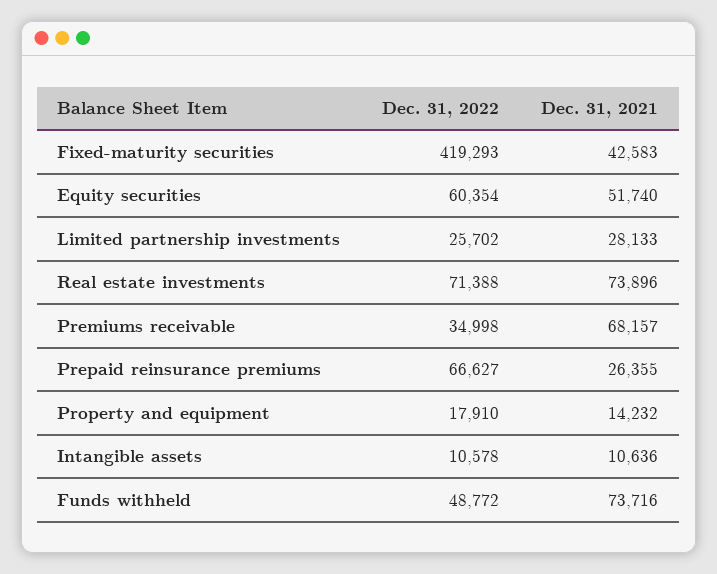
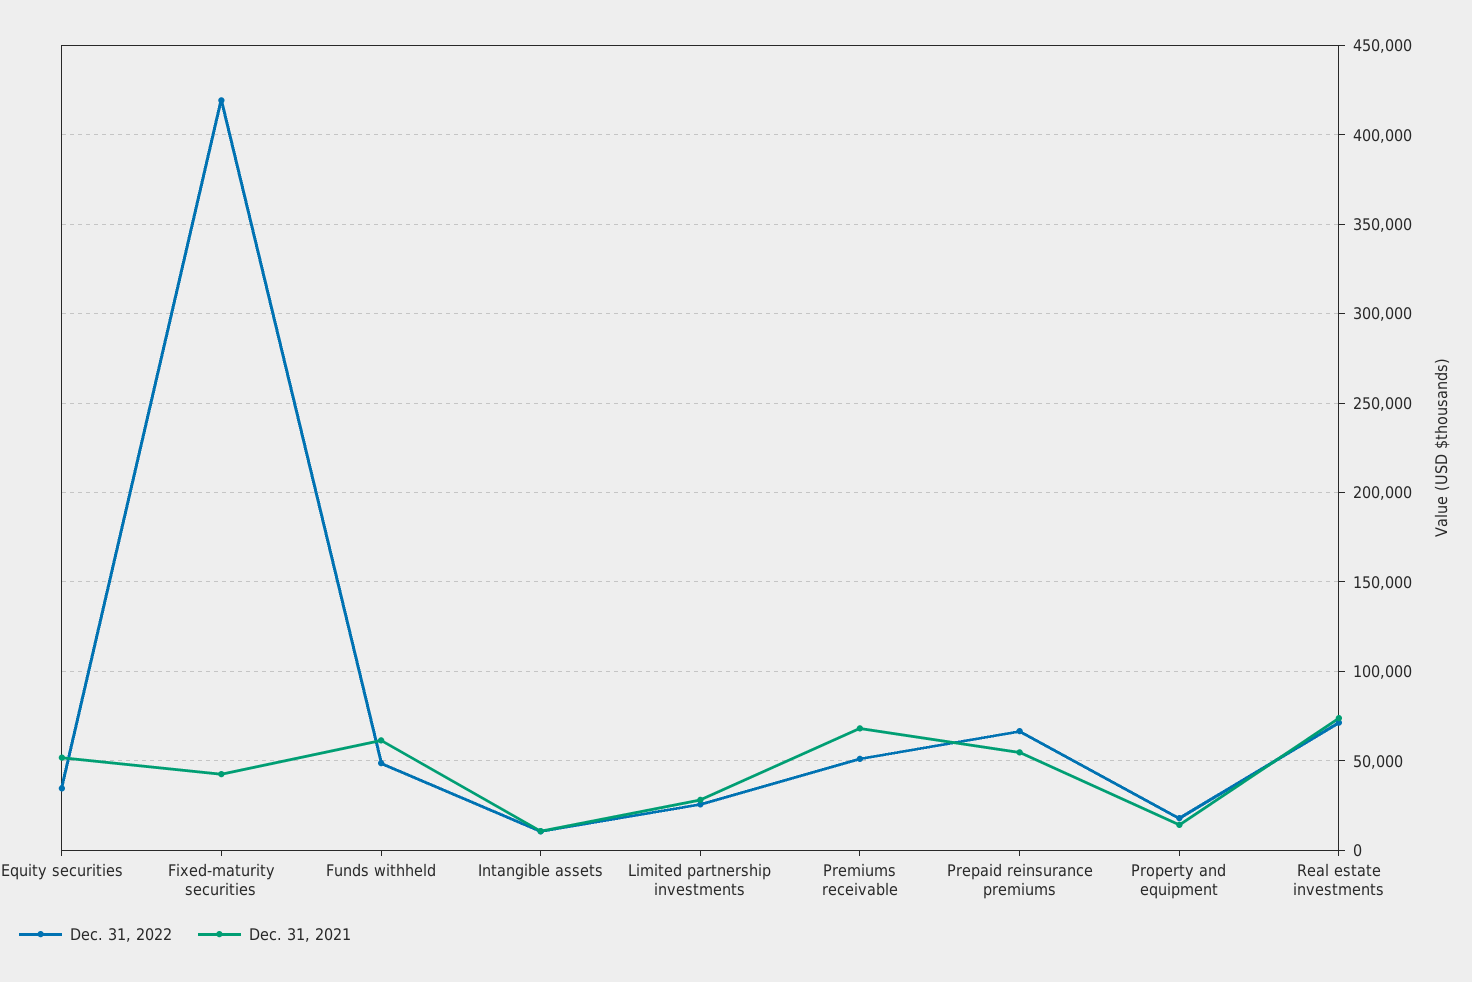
  {
    "Dec. 31, 2022": {
      "Fixed-maturity securities": 419293,
-     "Equity securities": 60354,
+     "Equity securities": 35000,
      "Limited partnership investments": 25702,
      "Real estate investments": 71388,
-     "Premiums receivable": 34998,
+     "Premiums receivable": 50000,
      "Prepaid reinsurance premiums": 66627,
      "Property and equipment": 17910,
      "Intangible assets": 10578,
      "Funds withheld": 48772
    },
    "Dec. 31, 2021": {
      "Fixed-maturity securities": 42583,
      "Equity securities": 51740,
      "Limited partnership investments": 28133,
      "Real estate investments": 73896,
      "Premiums receivable": 68157,
-     "Prepaid reinsurance premiums": 26355,
+     "Prepaid reinsurance premiums": 55000,
      "Property and equipment": 14232,
      "Intangible assets": 10636,
-     "Funds withheld": 73716
+     "Funds withheld": 60000
    }
  }

